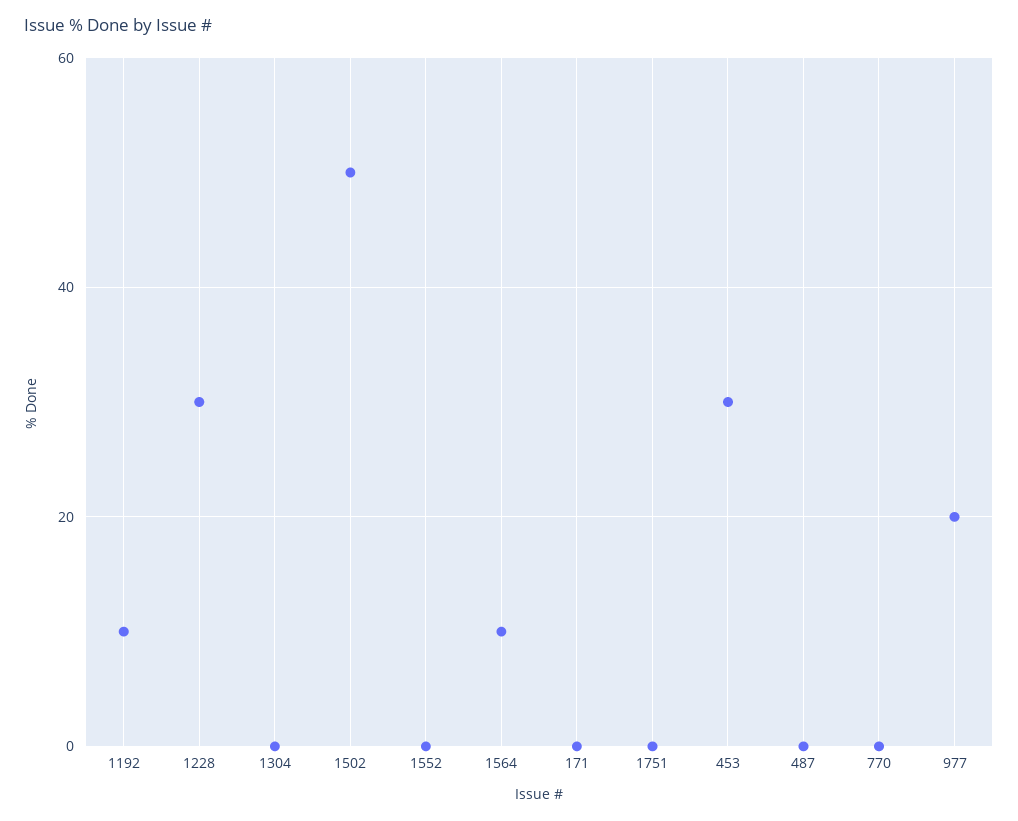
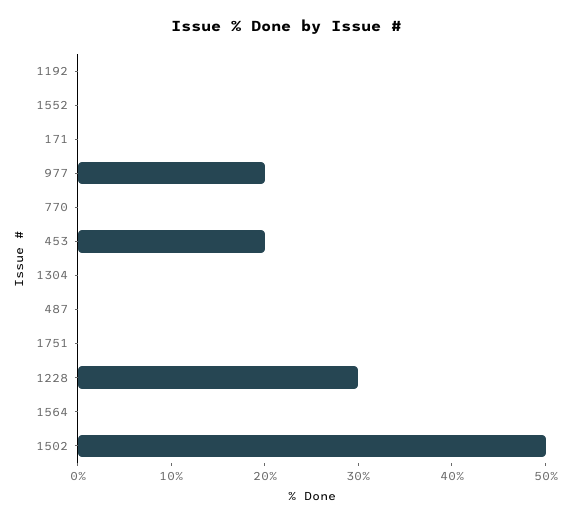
  {
-   "1192": 10,
+   "1192": 0,
    "1228": 30,
    "1304": 0,
    "1502": 50,
    "1552": 0,
-   "1564": 10,
+   "1564": 0,
    "171": 0,
    "1751": 0,
-   "453": 30,
+   "453": 20,
    "487": 0,
    "770": 0,
    "977": 20
  }

